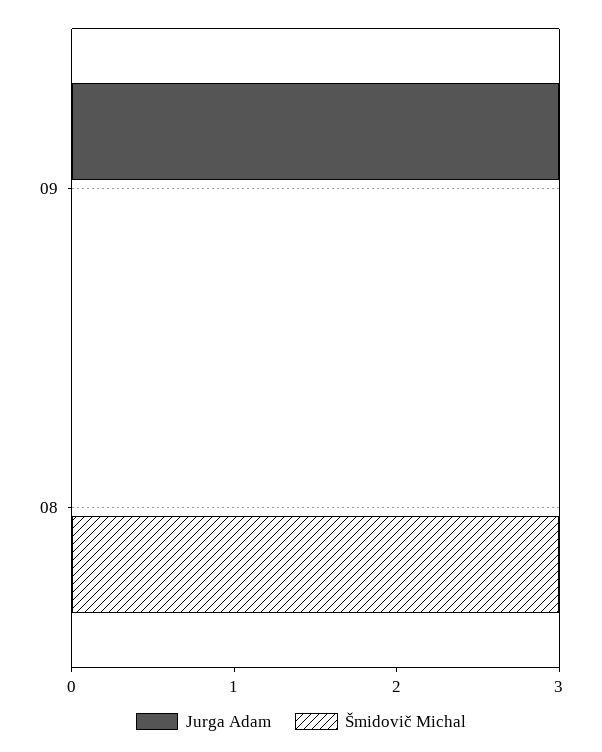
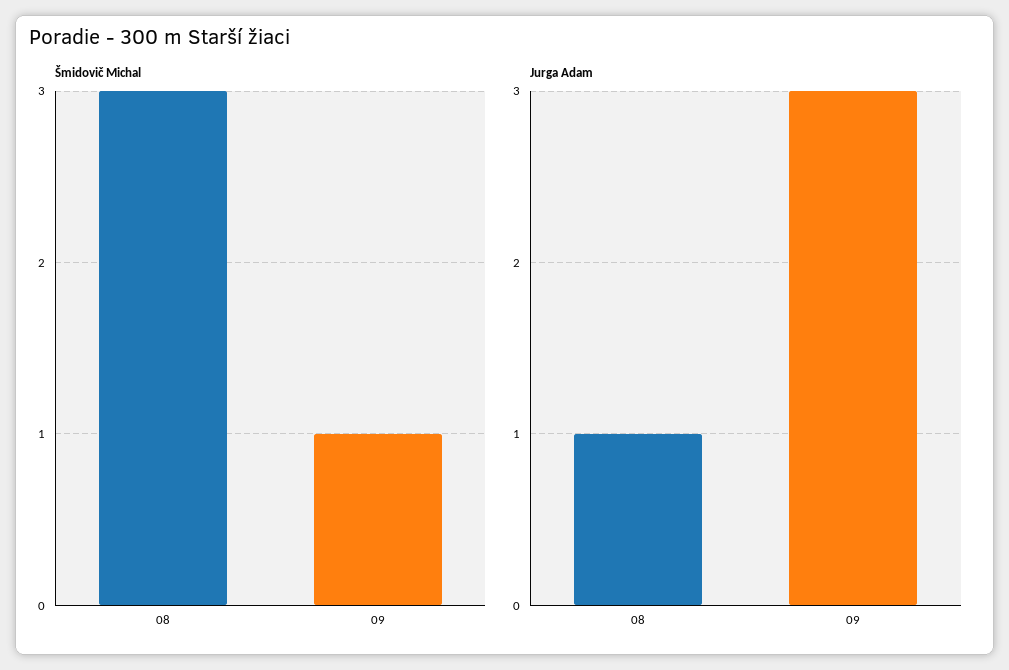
  {
    "Jurga Adam": {
      "09": 3,
-     "08": 0
+     "08": 1
    },
    "Šmidovič Michal": {
-     "09": 0,
+     "09": 1,
      "08": 3
    }
  }

